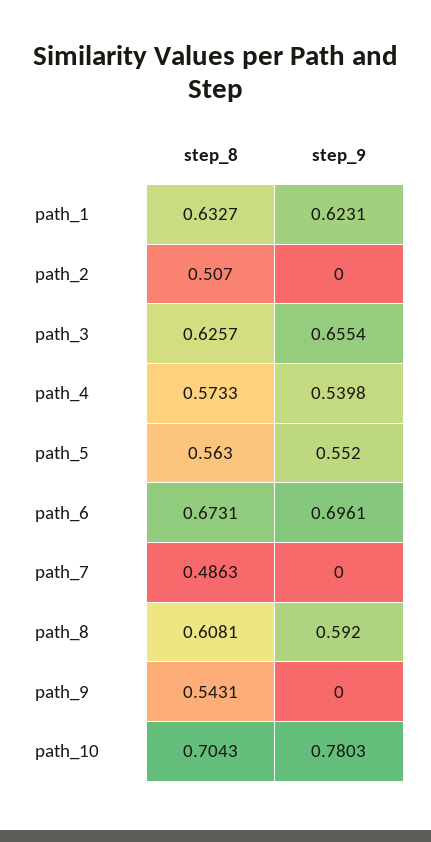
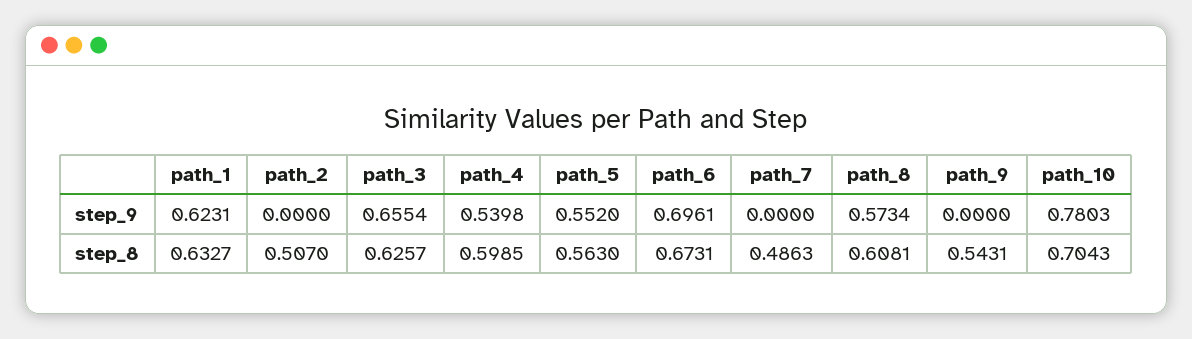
  {
    "step_8": {
      "path_1": 0.6327,
      "path_2": 0.507,
      "path_3": 0.6257,
-     "path_4": 0.5733,
+     "path_4": 0.5985,
      "path_5": 0.563,
      "path_6": 0.6731,
      "path_7": 0.4863,
      "path_8": 0.6081,
      "path_9": 0.5431,
      "path_10": 0.7043
    },
    "step_9": {
      "path_1": 0.6231,
      "path_2": 0,
      "path_3": 0.6554,
      "path_4": 0.5398,
      "path_5": 0.552,
      "path_6": 0.6961,
      "path_7": 0,
-     "path_8": 0.592,
+     "path_8": 0.5734,
      "path_9": 0,
      "path_10": 0.7803
    }
  }

